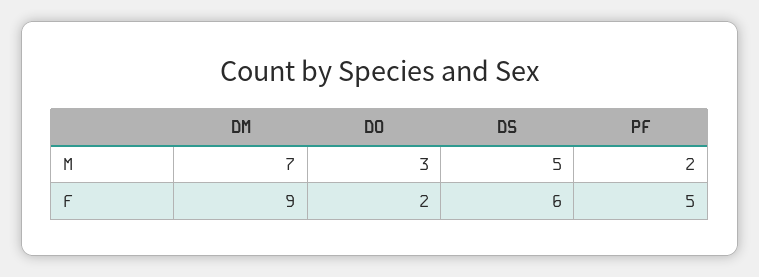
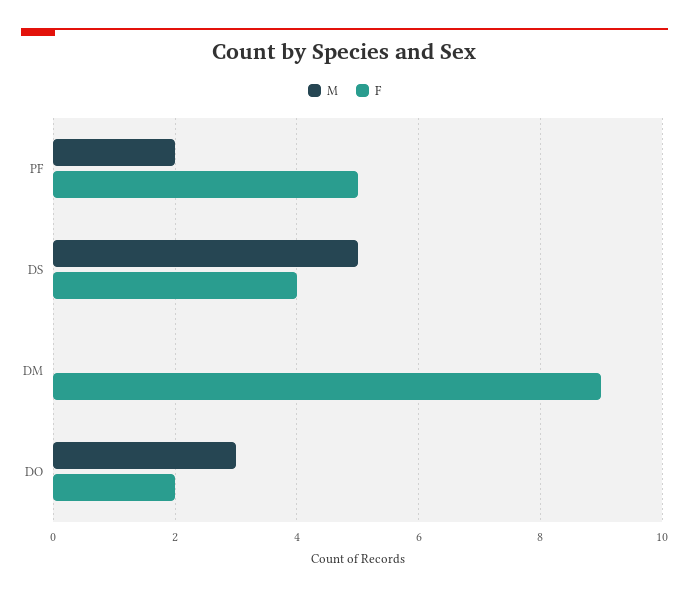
  {
    "M": {
-     "DM": 7,
+     "DM": 0,
      "DO": 3,
      "DS": 5,
      "PF": 2
    },
    "F": {
      "DM": 9,
      "DO": 2,
-     "DS": 6,
+     "DS": 4,
      "PF": 5
    }
  }

